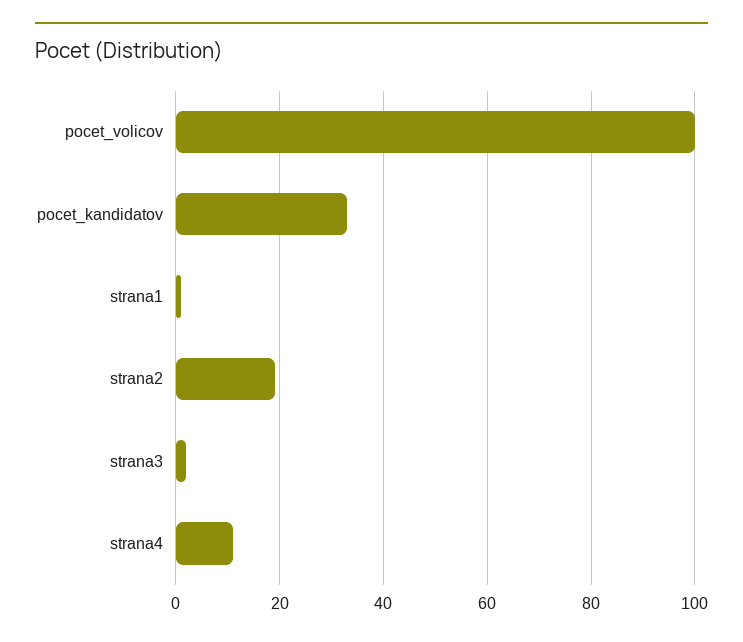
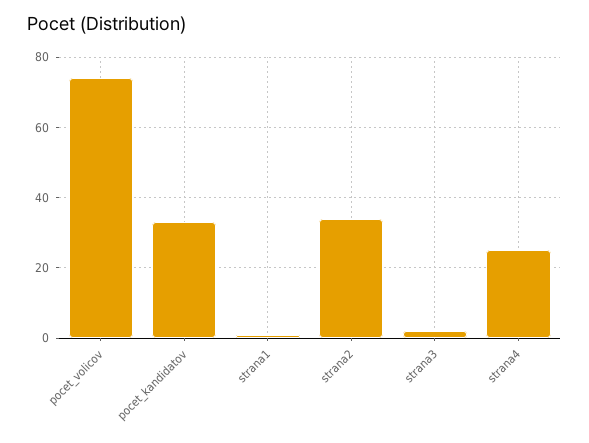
  {
-   "pocet_volicov": 100,
+   "pocet_volicov": 75,
    "pocet_kandidatov": 35,
    "strana1": 0,
-   "strana2": 20,
+   "strana2": 35,
    "strana3": 0,
-   "strana4": 10
+   "strana4": 25
  }

